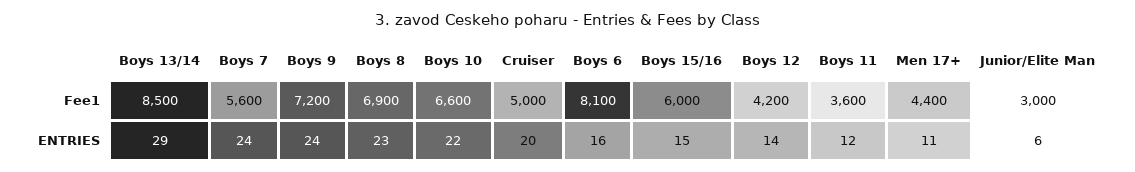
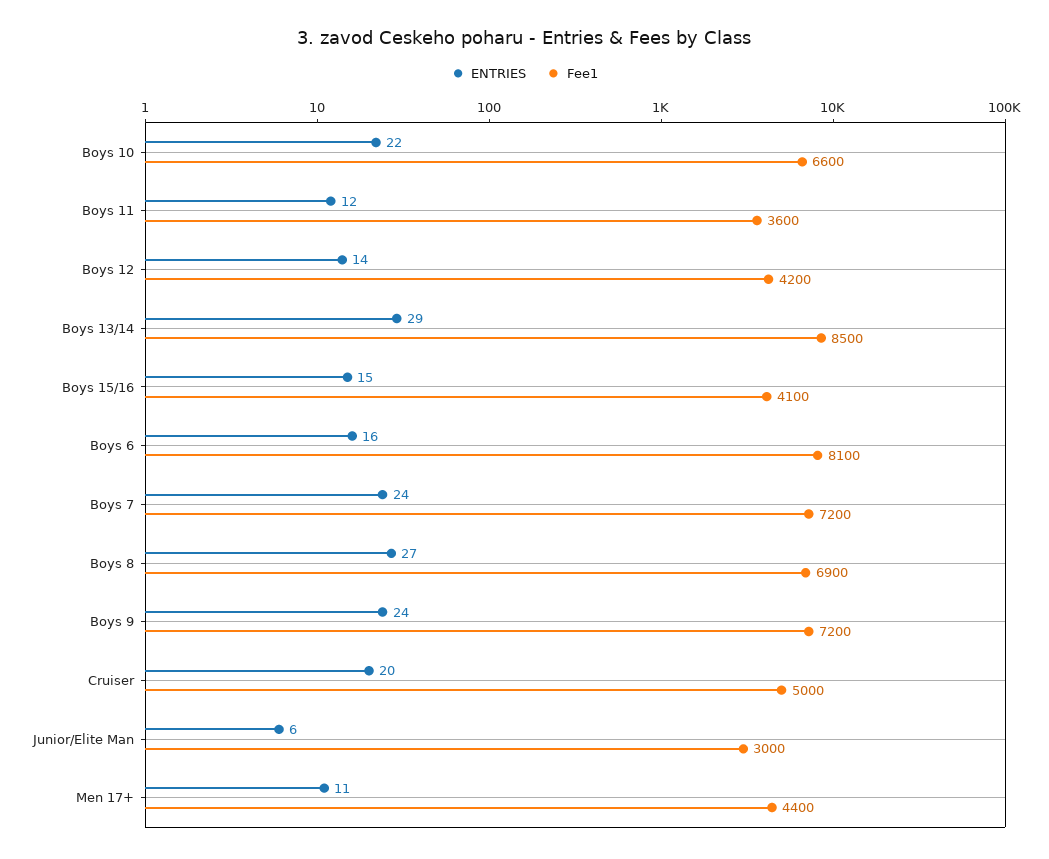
  {
    "Fee1": {
      "Boys 13/14": 8500,
-     "Boys 7": 5600,
+     "Boys 7": 7200,
      "Boys 9": 7200,
      "Boys 8": 6900,
      "Boys 10": 6600,
      "Cruiser": 5000,
      "Boys 6": 8100,
-     "Boys 15/16": 6000,
+     "Boys 15/16": 4100,
      "Boys 12": 4200,
      "Boys 11": 3600,
      "Men 17+": 4400,
      "Junior/Elite Man": 3000
    },
    "ENTRIES": {
      "Boys 13/14": 29,
      "Boys 7": 24,
      "Boys 9": 24,
-     "Boys 8": 23,
+     "Boys 8": 27,
      "Boys 10": 22,
      "Cruiser": 20,
      "Boys 6": 16,
      "Boys 15/16": 15,
      "Boys 12": 14,
      "Boys 11": 12,
      "Men 17+": 11,
      "Junior/Elite Man": 6
    }
  }

